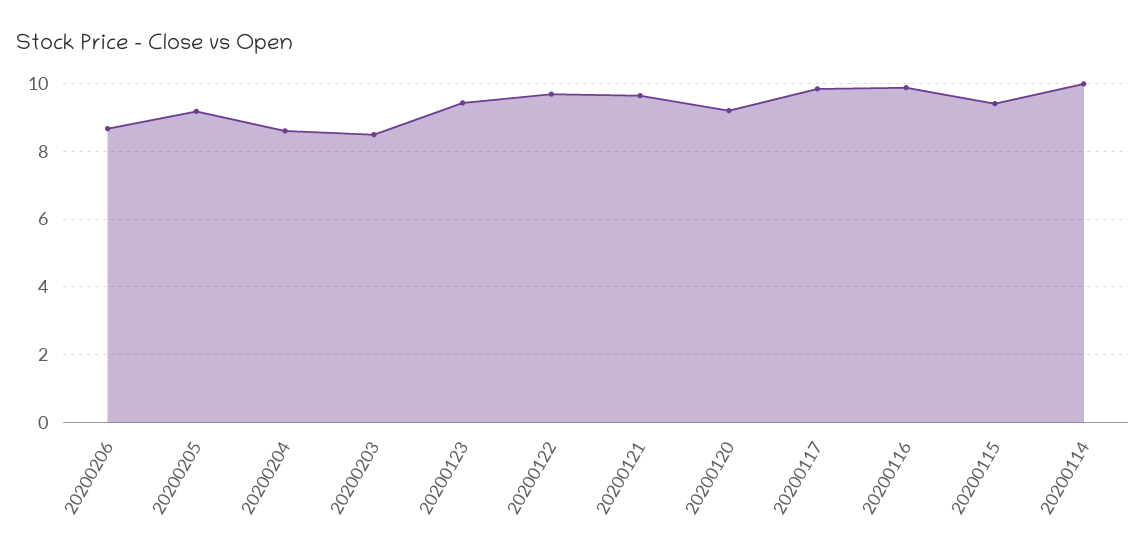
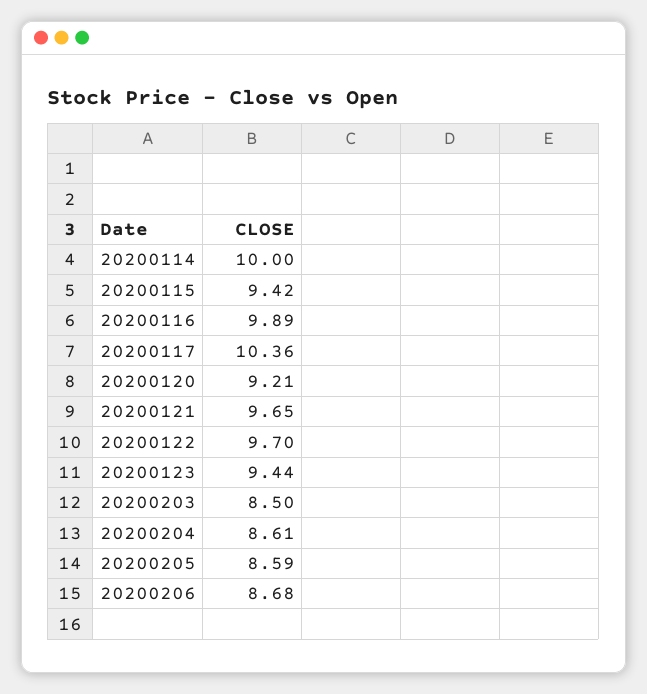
  {
    "20200206": 8.68,
-   "20200205": 9.2,
+   "20200205": 8.59,
    "20200204": 8.61,
    "20200203": 8.5,
    "20200123": 9.44,
    "20200122": 9.7,
    "20200121": 9.65,
    "20200120": 9.21,
-   "20200117": 9.8,
+   "20200117": 10.36,
    "20200116": 9.89,
    "20200115": 9.42,
    "20200114": 10
  }

